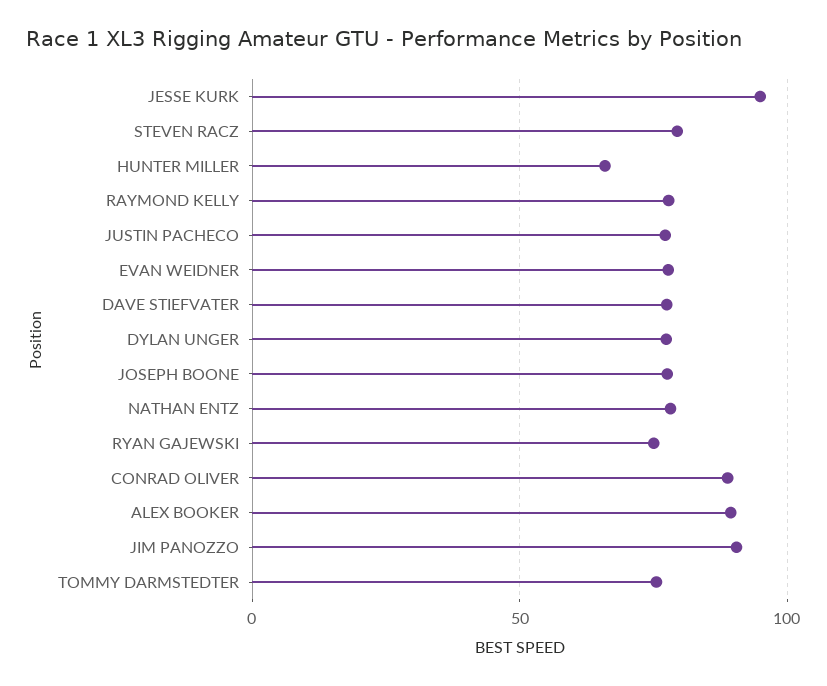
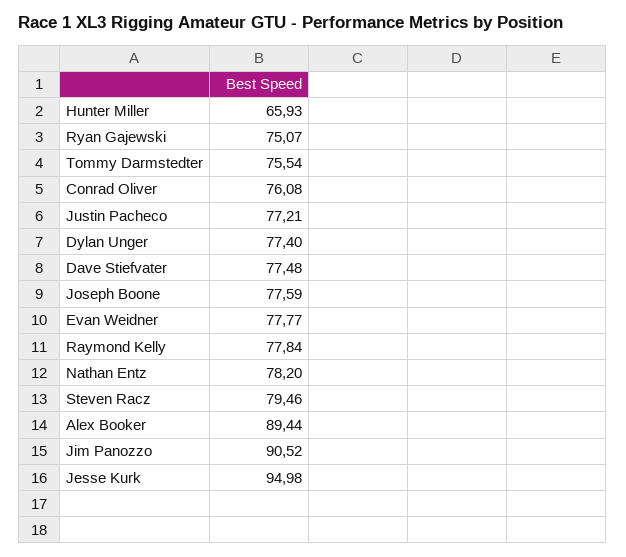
  {
    "JESSE KURK": 94.98,
    "STEVEN RACZ": 79.46,
    "HUNTER MILLER": 65.93,
    "RAYMOND KELLY": 77.84,
    "JUSTIN PACHECO": 77.21,
    "EVAN WEIDNER": 77.77,
    "DAVE STIEFVATER": 77.48,
    "DYLAN UNGER": 77.4,
    "JOSEPH BOONE": 77.59,
    "NATHAN ENTZ": 78.2,
    "RYAN GAJEWSKI": 75.07,
-   "CONRAD OLIVER": 90,
+   "CONRAD OLIVER": 76.08,
    "ALEX BOOKER": 89.44,
    "JIM PANOZZO": 90.52,
    "TOMMY DARMSTEDTER": 75.54
  }

